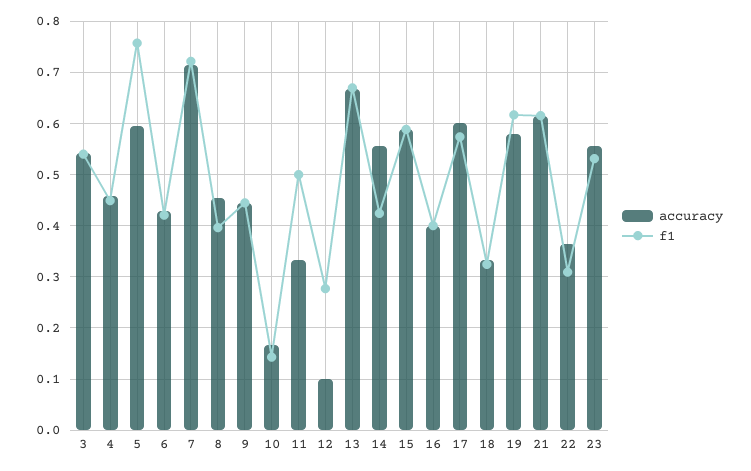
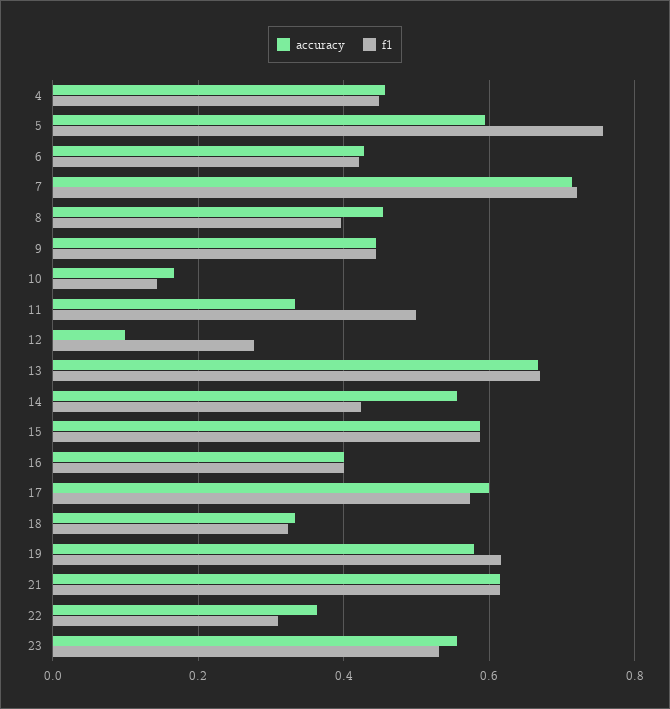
  {
    "accuracy": {
-     "3": 0.54,
      "4": 0.46,
      "5": 0.6,
      "6": 0.42,
      "7": 0.72,
      "8": 0.46,
      "9": 0.44,
      "10": 0.16,
      "11": 0.34,
      "12": 0.1,
      "13": 0.66,
      "14": 0.56,
      "15": 0.58,
      "16": 0.4,
      "17": 0.6,
      "18": 0.34,
      "19": 0.58,
      "21": 0.62,
      "22": 0.36,
      "23": 0.56
    },
    "f1": {
-     "3": 0.54,
      "4": 0.44,
      "5": 0.76,
      "6": 0.42,
      "7": 0.72,
      "8": 0.4,
      "9": 0.44,
      "10": 0.14,
      "11": 0.5,
      "12": 0.28,
      "13": 0.66,
      "14": 0.42,
      "15": 0.58,
      "16": 0.4,
      "17": 0.58,
      "18": 0.32,
      "19": 0.62,
      "21": 0.62,
      "22": 0.3,
      "23": 0.54
    }
  }

